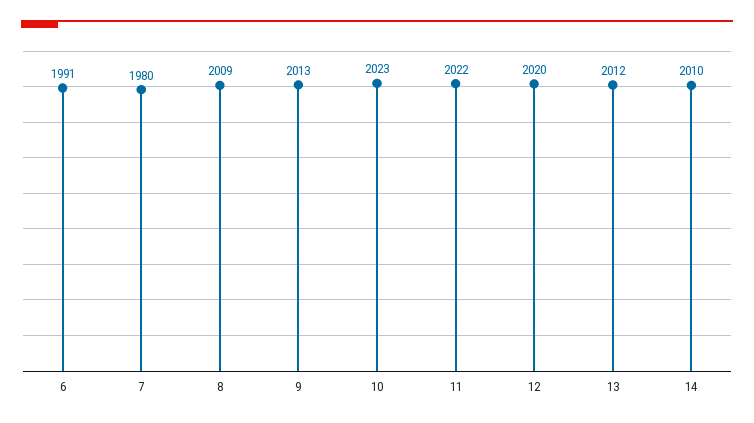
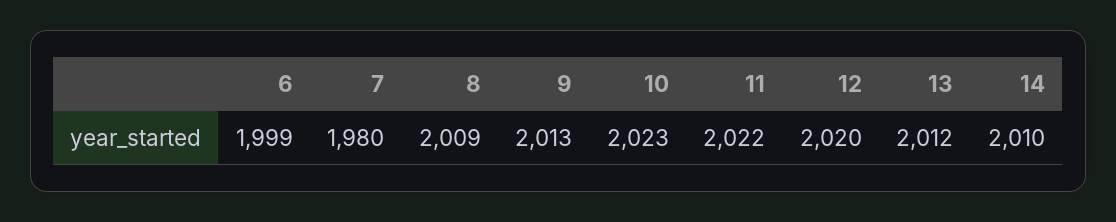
  {
-   "6": 1991,
+   "6": 1999,
    "7": 1980,
    "8": 2009,
    "9": 2013,
    "10": 2023,
    "11": 2022,
    "12": 2020,
    "13": 2012,
    "14": 2010
  }

